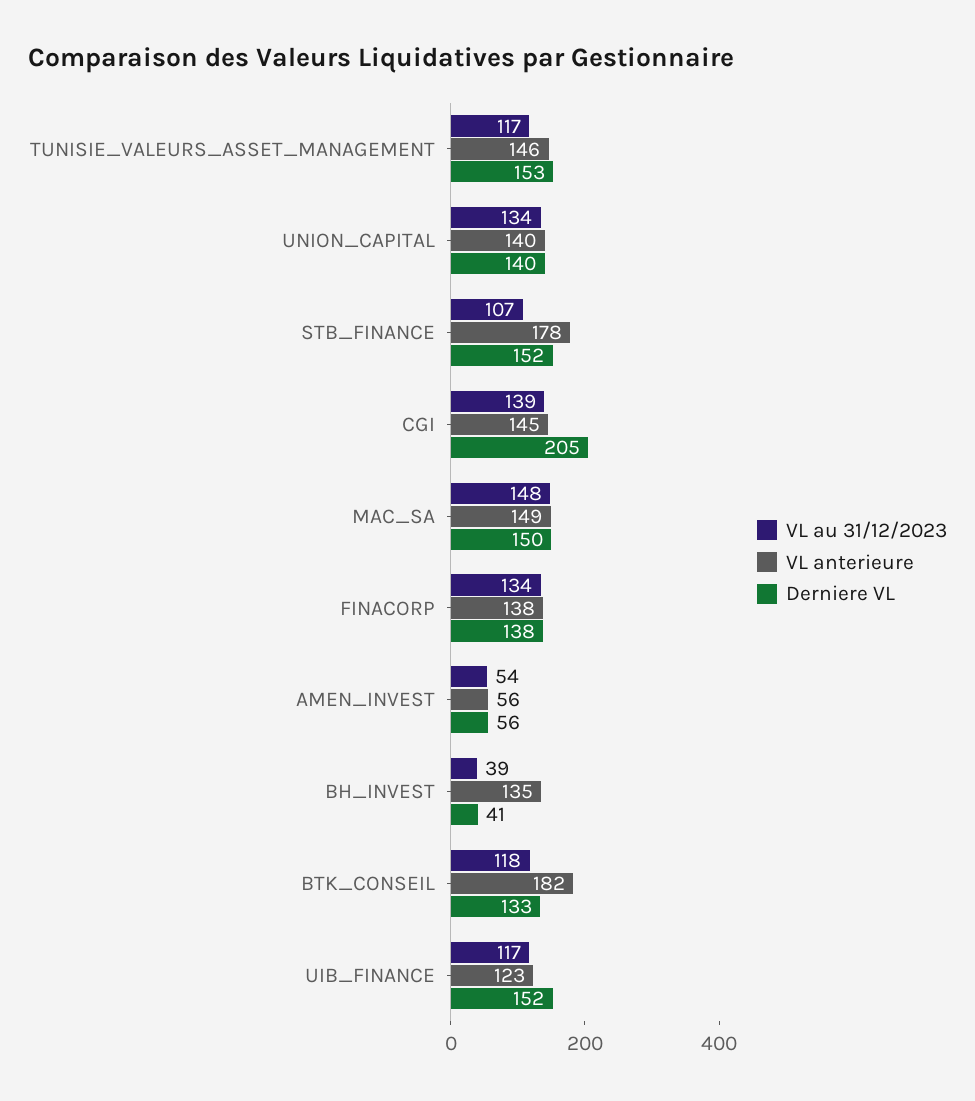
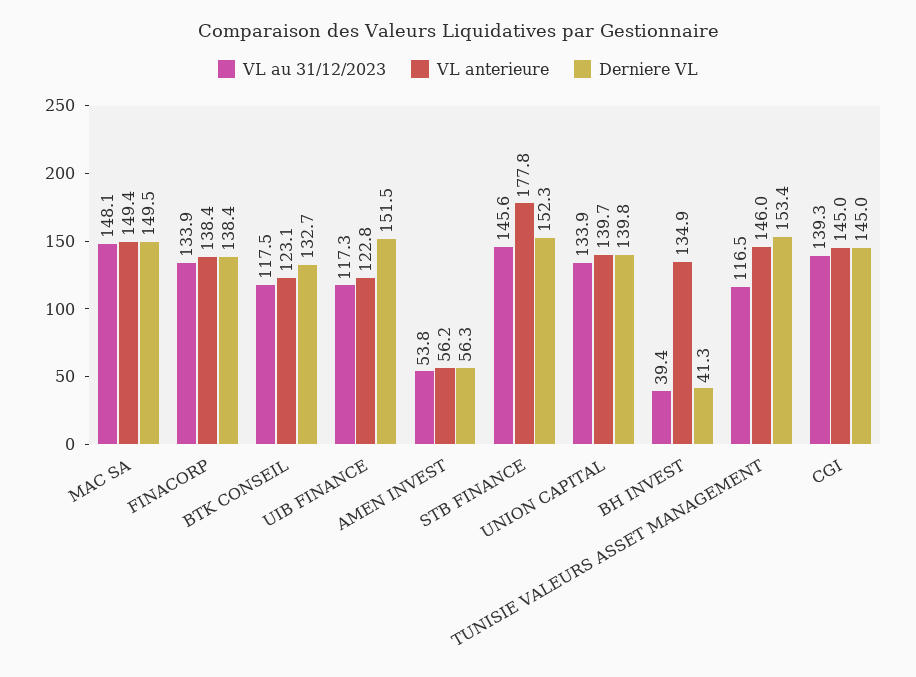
  {
    "VL au 31/12/2023": {
      "TUNISIE_VALEURS_ASSET_MANAGEMENT": 116.5,
      "UNION_CAPITAL": 133.9,
-     "STB_FINANCE": 107,
+     "STB_FINANCE": 145.6,
      "CGI": 139.3,
      "MAC_SA": 148.1,
      "FINACORP": 133.9,
      "AMEN_INVEST": 53.8,
      "BH_INVEST": 39.4,
      "BTK_CONSEIL": 117.5,
      "UIB_FINANCE": 117.3
    },
    "VL anterieure": {
      "TUNISIE_VALEURS_ASSET_MANAGEMENT": 146,
      "UNION_CAPITAL": 139.7,
      "STB_FINANCE": 177.8,
      "CGI": 145,
      "MAC_SA": 149.4,
      "FINACORP": 138.4,
      "AMEN_INVEST": 56.2,
      "BH_INVEST": 134.9,
-     "BTK_CONSEIL": 182,
+     "BTK_CONSEIL": 123.1,
      "UIB_FINANCE": 122.8
    },
    "Derniere VL": {
      "TUNISIE_VALEURS_ASSET_MANAGEMENT": 153.4,
      "UNION_CAPITAL": 139.8,
      "STB_FINANCE": 152.3,
-     "CGI": 205,
+     "CGI": 145,
      "MAC_SA": 149.5,
      "FINACORP": 138.4,
      "AMEN_INVEST": 56.3,
      "BH_INVEST": 41.3,
      "BTK_CONSEIL": 132.7,
      "UIB_FINANCE": 151.5
    }
  }

